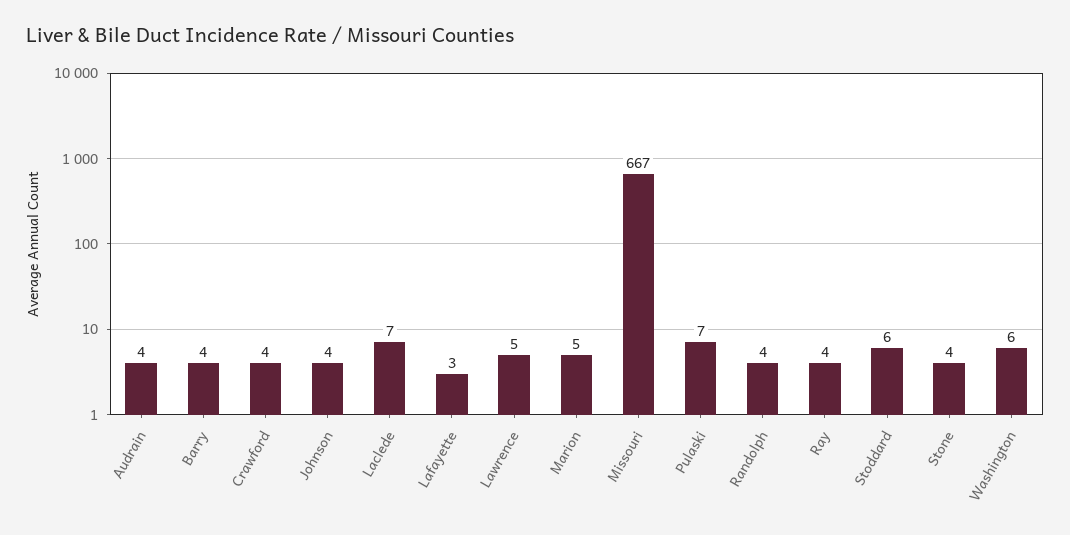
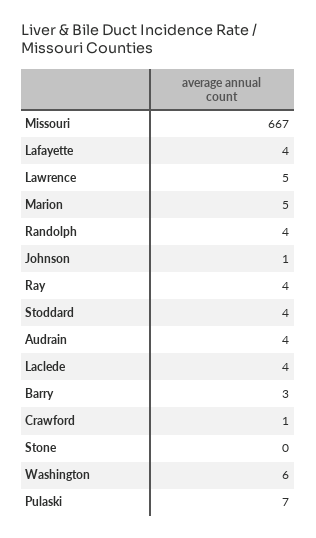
  {
    "Audrain": 4,
-   "Barry": 4,
+   "Barry": 3,
-   "Crawford": 4,
+   "Crawford": 1,
-   "Johnson": 4,
+   "Johnson": 1,
-   "Laclede": 7,
+   "Laclede": 4,
-   "Lafayette": 3,
+   "Lafayette": 4,
    "Lawrence": 5,
    "Marion": 5,
    "Missouri": 667,
    "Pulaski": 7,
    "Randolph": 4,
    "Ray": 4,
-   "Stoddard": 6,
+   "Stoddard": 4,
-   "Stone": 4,
+   "Stone": 0,
    "Washington": 6
  }

